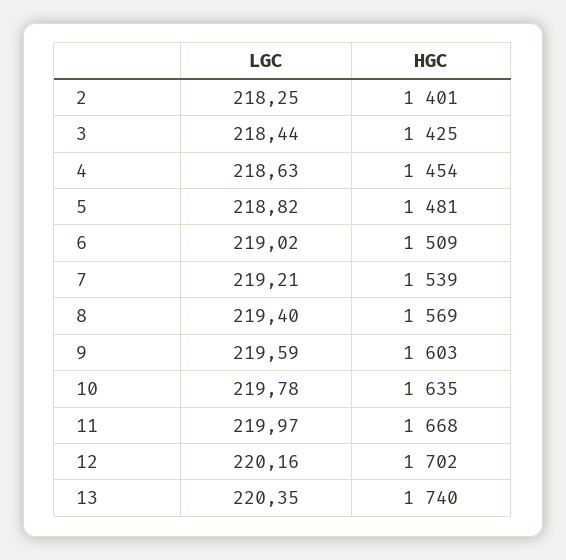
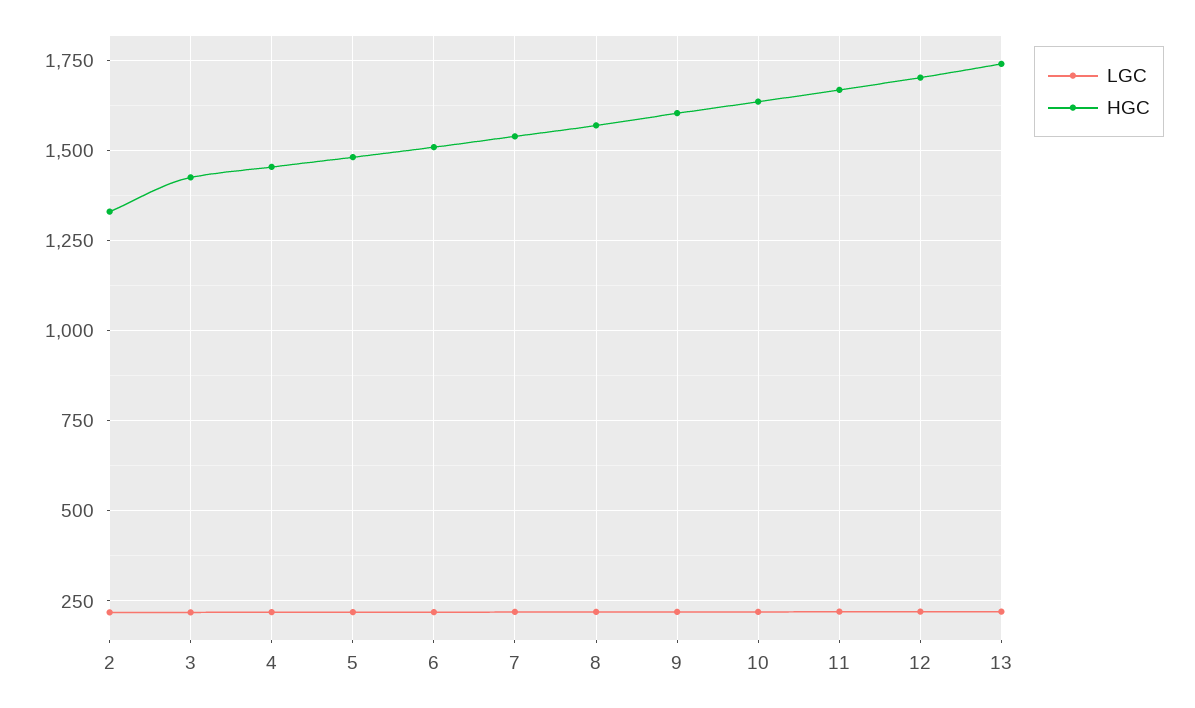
  {
    "LGC": {
      "2": 218.25,
      "3": 218.44,
      "4": 218.63,
      "5": 218.82,
      "6": 219.02,
      "7": 219.21,
      "8": 219.4,
      "9": 219.59,
      "10": 219.78,
      "11": 219.97,
      "12": 220.16,
      "13": 220.35
    },
    "HGC": {
-     "2": 1401,
+     "2": 1325,
      "3": 1425,
      "4": 1454,
      "5": 1481,
      "6": 1509,
      "7": 1539,
      "8": 1569,
      "9": 1603,
      "10": 1635,
      "11": 1668,
      "12": 1702,
      "13": 1740
    }
  }

